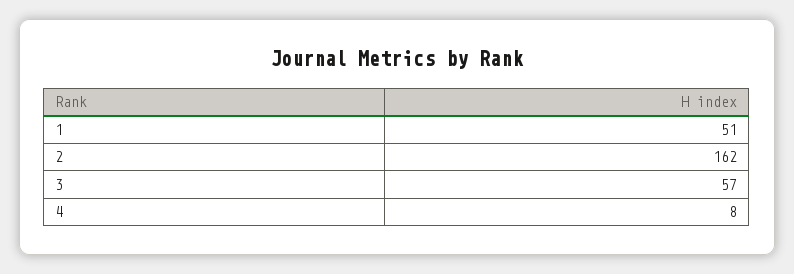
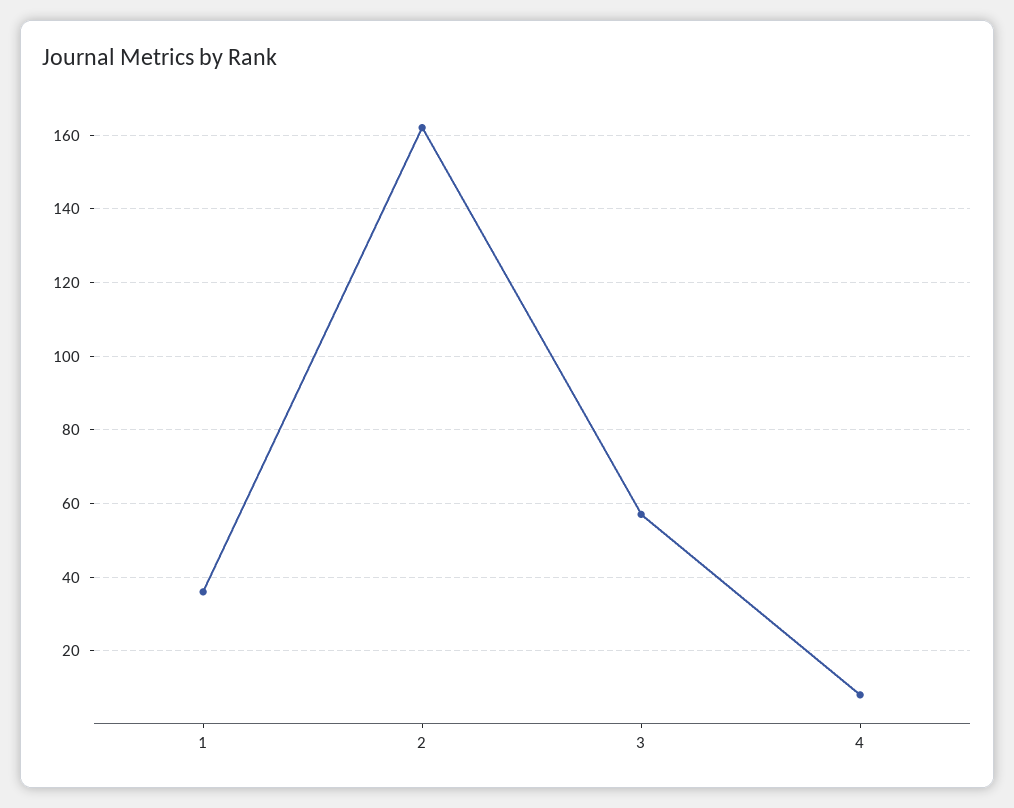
  {
-   "1": 51,
+   "1": 35,
    "2": 162,
    "3": 57,
    "4": 8
  }

